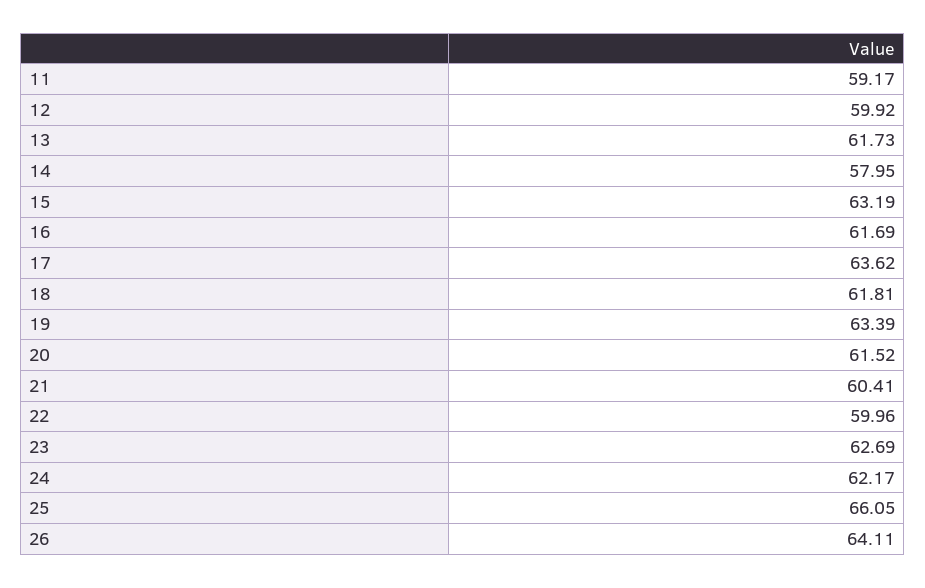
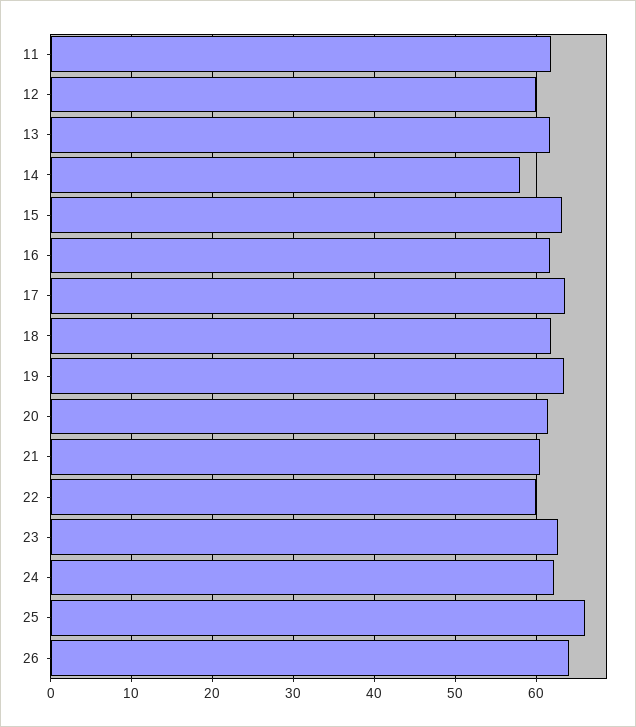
  {
-   "11": 59.17,
+   "11": 62,
    "12": 59.92,
    "13": 61.73,
    "14": 57.95,
    "15": 63.19,
    "16": 61.69,
    "17": 63.62,
    "18": 61.81,
    "19": 63.39,
    "20": 61.52,
    "21": 60.41,
    "22": 59.96,
    "23": 62.69,
    "24": 62.17,
    "25": 66.05,
    "26": 64.11
  }

